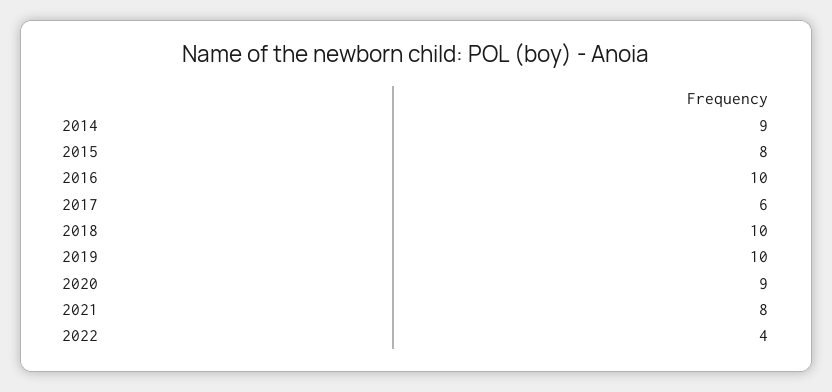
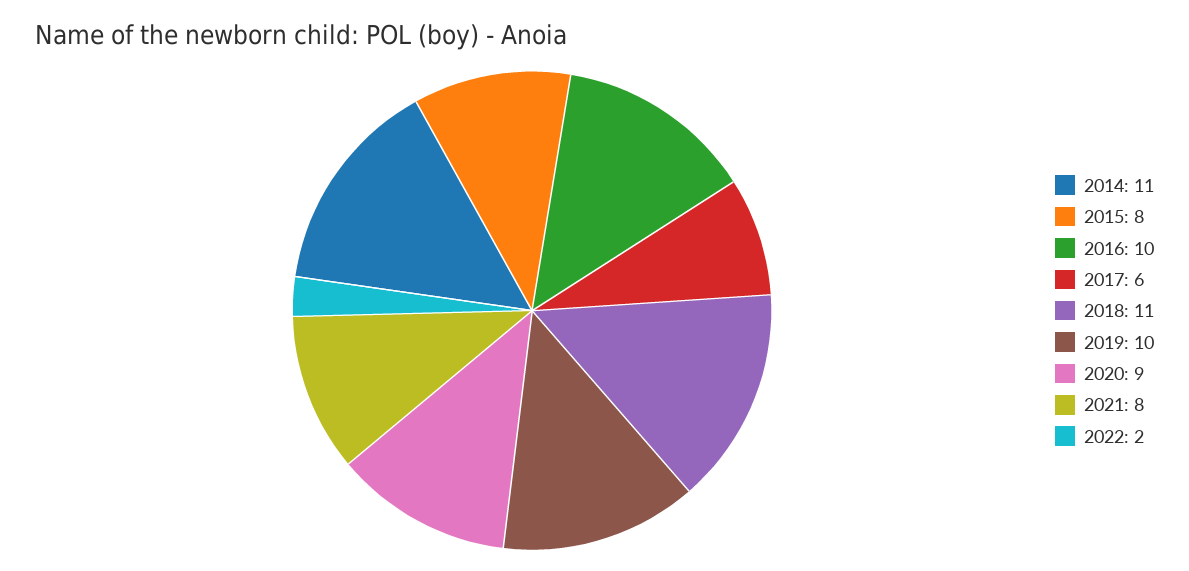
  {
-   "2014": 9,
+   "2014": 11,
    "2015": 8,
    "2016": 10,
    "2017": 6,
-   "2018": 10,
+   "2018": 11,
    "2019": 10,
    "2020": 9,
    "2021": 8,
-   "2022": 4
+   "2022": 2
  }

